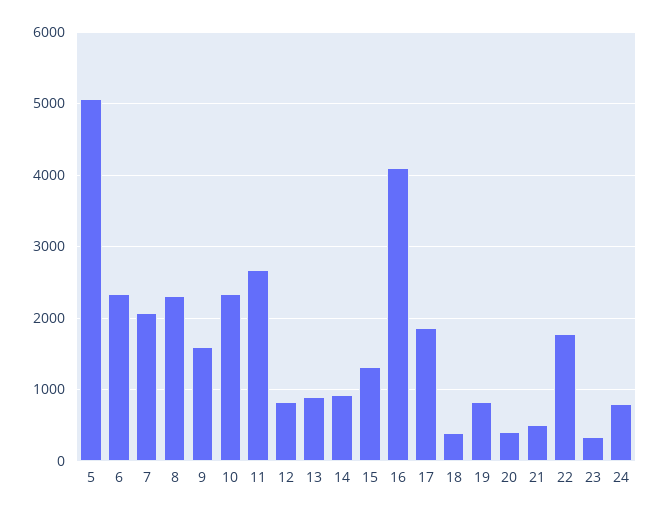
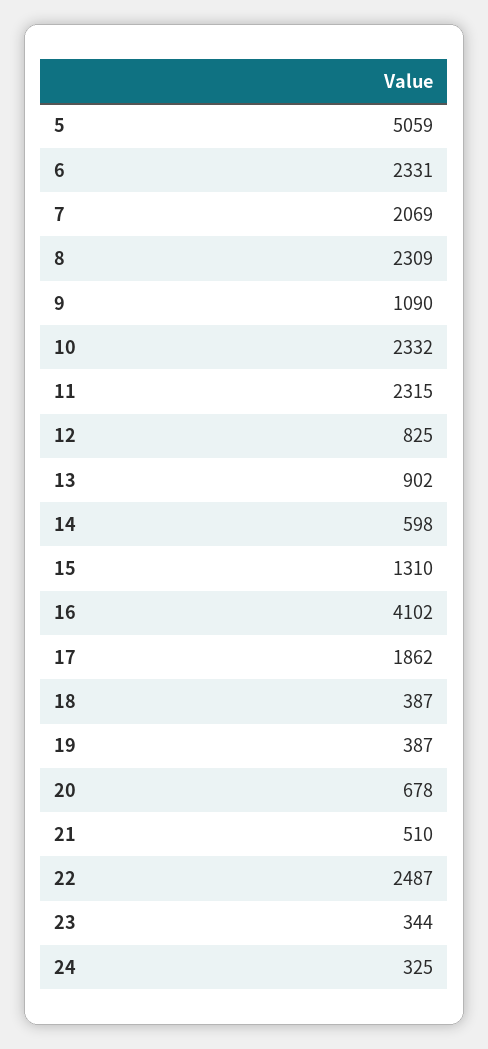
  {
    "5": 5059,
    "6": 2331,
    "7": 2069,
    "8": 2309,
-   "9": 1600,
+   "9": 1090,
    "10": 2332,
-   "11": 2700,
+   "11": 2315,
    "12": 825,
    "13": 902,
-   "14": 900,
+   "14": 598,
    "15": 1310,
    "16": 4102,
    "17": 1862,
    "18": 387,
-   "19": 800,
+   "19": 387,
-   "20": 400,
+   "20": 678,
    "21": 510,
-   "22": 1800,
+   "22": 2487,
    "23": 344,
-   "24": 800
+   "24": 325
  }

